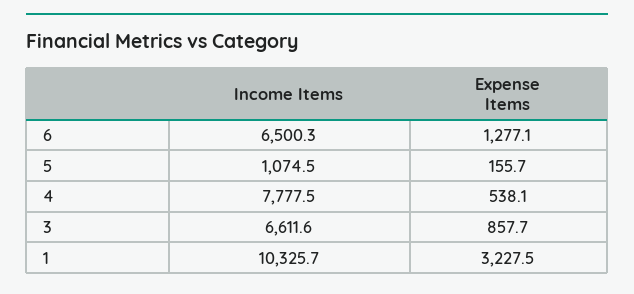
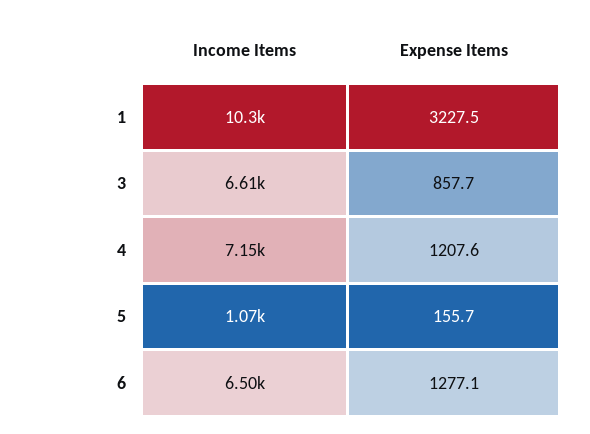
  {
    "Income Items": {
      "6": 6500.3,
      "5": 1074.5,
-     "4": 7777.5,
+     "4": 7150,
      "3": 6611.6,
      "1": 10325.7
    },
    "Expense Items": {
      "6": 1277.1,
      "5": 155.7,
-     "4": 538.1,
+     "4": 1207.6,
      "3": 857.7,
      "1": 3227.5
    }
  }

